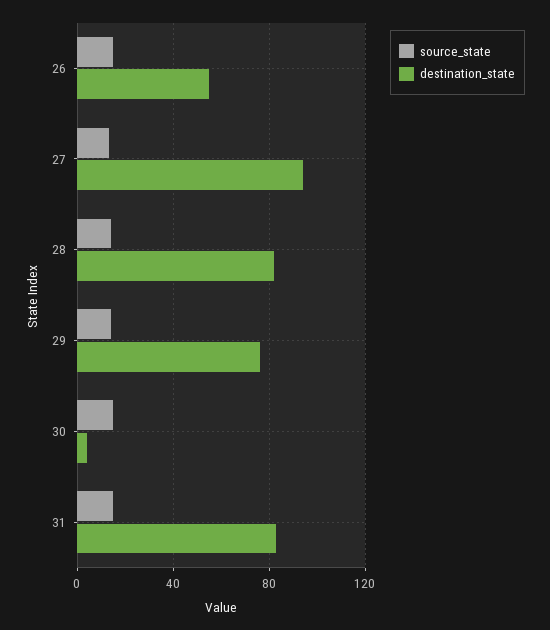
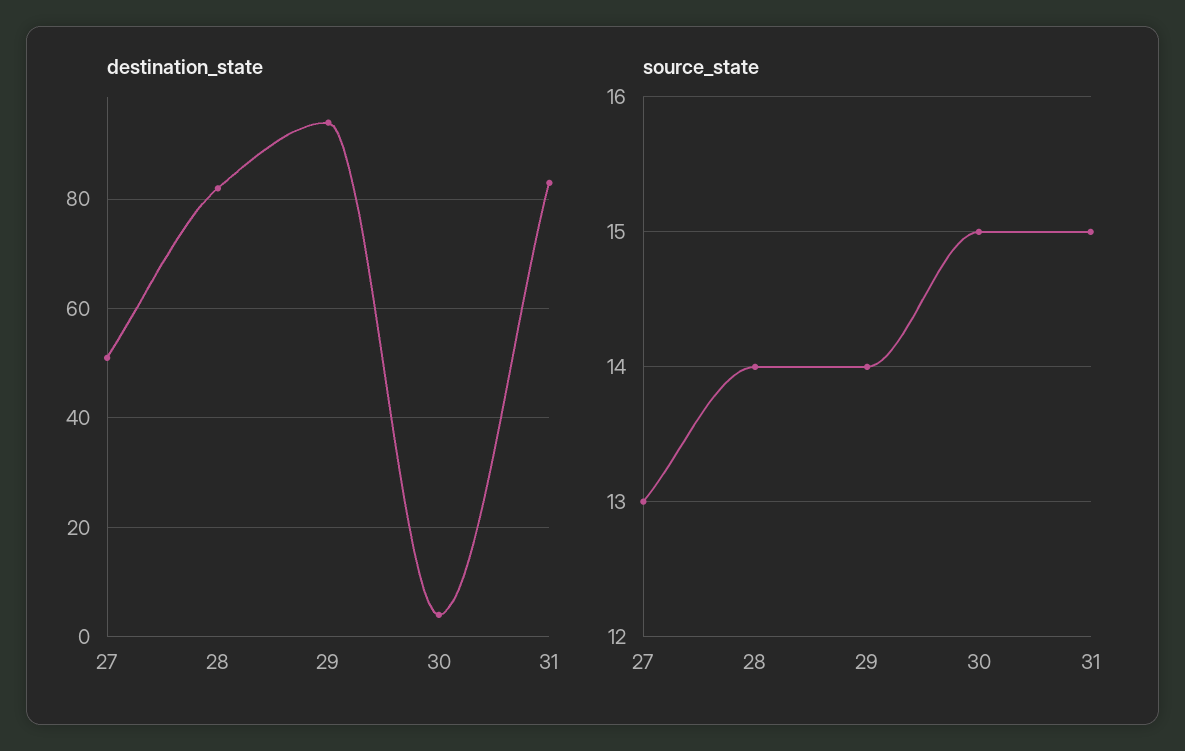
  {
    "source_state": {
-     "26": 15,
      "27": 13,
      "28": 14,
      "29": 14,
      "30": 15,
      "31": 15
    },
    "destination_state": {
-     "26": 55,
-     "27": 95,
+     "27": 50,
      "28": 80,
-     "29": 75,
+     "29": 95,
      "30": 5,
      "31": 85
    }
  }

